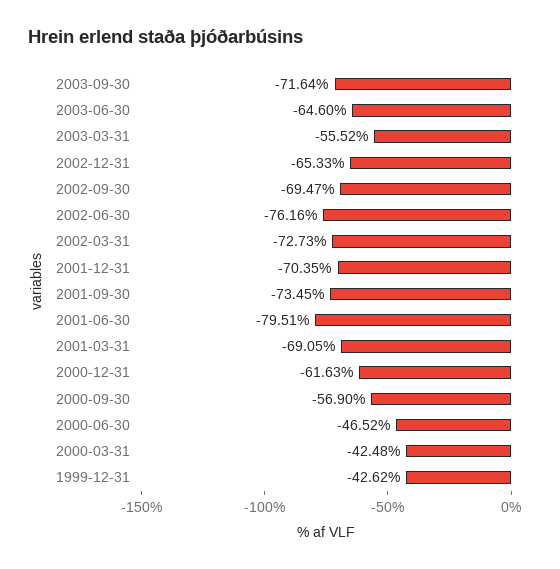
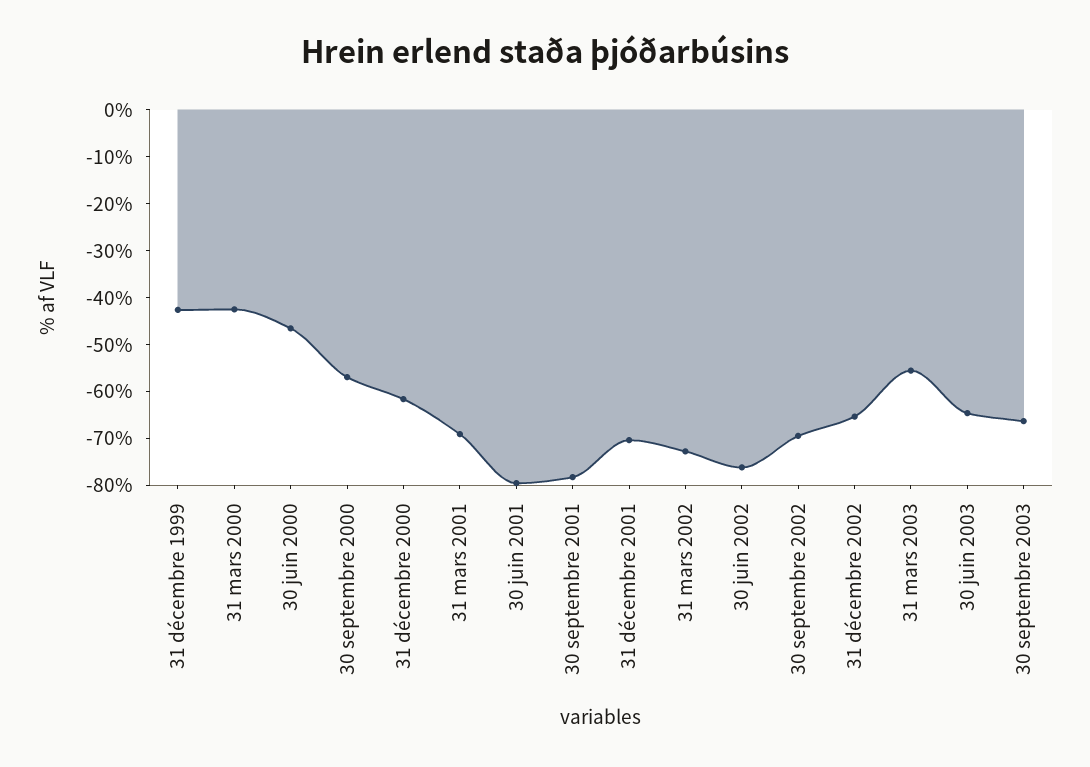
  {
-   "2003-09-30": -71.64,
+   "2003-09-30": -66,
    "2003-06-30": -64.6,
    "2003-03-31": -55.52,
    "2002-12-31": -65.33,
    "2002-09-30": -69.47,
    "2002-06-30": -76.16,
    "2002-03-31": -72.73,
    "2001-12-31": -70.35,
-   "2001-09-30": -73.45,
+   "2001-09-30": -78,
    "2001-06-30": -79.51,
    "2001-03-31": -69.05,
    "2000-12-31": -61.63,
    "2000-09-30": -56.9,
    "2000-06-30": -46.52,
    "2000-03-31": -42.48,
    "1999-12-31": -42.62
  }

